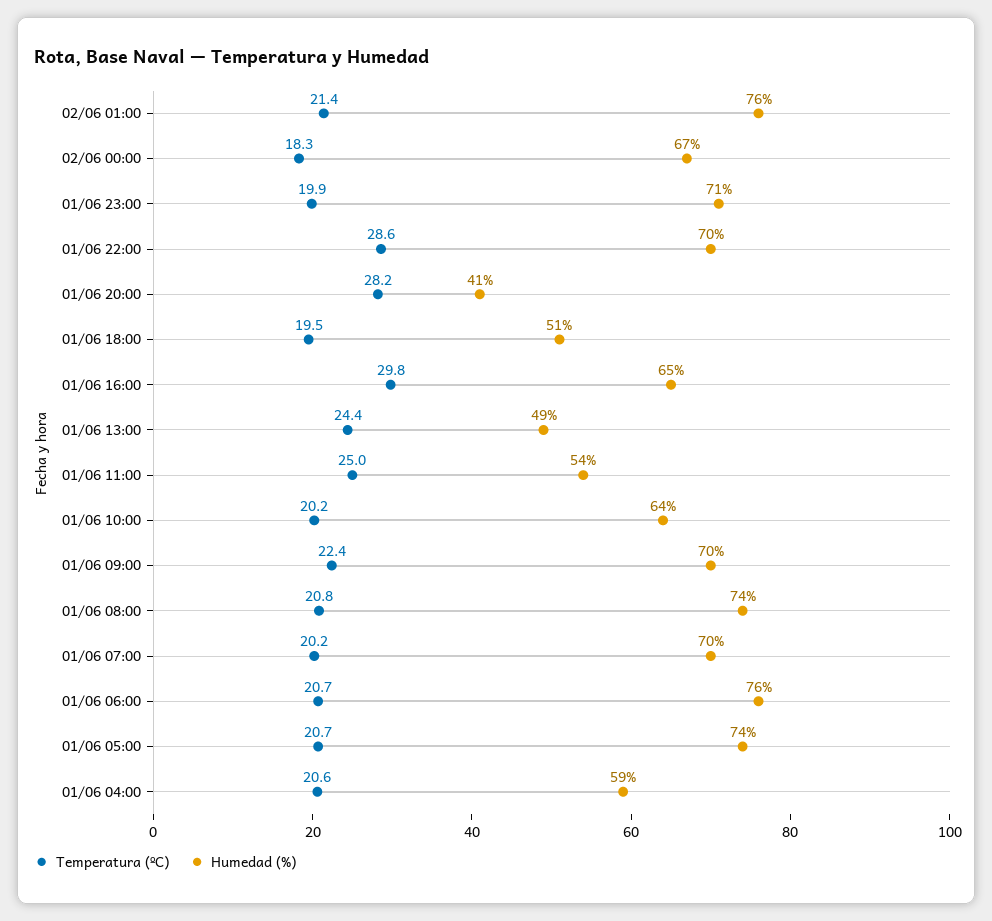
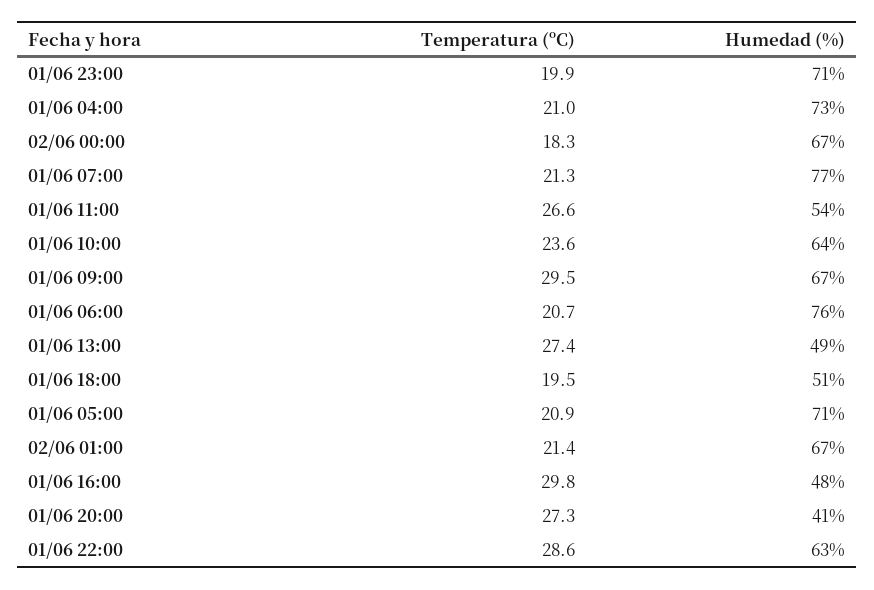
  {
    "Temperatura (ºC)": {
      "02/06 01:00": 21.4,
      "02/06 00:00": 18.3,
      "01/06 23:00": 19.9,
      "01/06 22:00": 28.6,
-     "01/06 20:00": 28.2,
+     "01/06 20:00": 27.3,
      "01/06 18:00": 19.5,
      "01/06 16:00": 29.8,
-     "01/06 13:00": 24.4,
+     "01/06 13:00": 27.4,
-     "01/06 11:00": 25,
+     "01/06 11:00": 26.6,
-     "01/06 10:00": 20.2,
+     "01/06 10:00": 23.6,
-     "01/06 09:00": 22.4,
+     "01/06 09:00": 29.5,
-     "01/06 08:00": 20.8,
-     "01/06 07:00": 20.2,
+     "01/06 07:00": 21.3,
      "01/06 06:00": 20.7,
-     "01/06 05:00": 20.7,
+     "01/06 05:00": 20.9,
-     "01/06 04:00": 20.6
+     "01/06 04:00": 21
    },
    "Humedad (%)": {
-     "02/06 01:00": 76,
+     "02/06 01:00": 67,
      "02/06 00:00": 67,
      "01/06 23:00": 71,
-     "01/06 22:00": 70,
+     "01/06 22:00": 63,
      "01/06 20:00": 41,
      "01/06 18:00": 51,
-     "01/06 16:00": 65,
+     "01/06 16:00": 48,
      "01/06 13:00": 49,
      "01/06 11:00": 54,
      "01/06 10:00": 64,
-     "01/06 09:00": 70,
+     "01/06 09:00": 67,
-     "01/06 08:00": 74,
-     "01/06 07:00": 70,
+     "01/06 07:00": 77,
      "01/06 06:00": 76,
-     "01/06 05:00": 74,
+     "01/06 05:00": 71,
-     "01/06 04:00": 59
+     "01/06 04:00": 73
    }
  }

